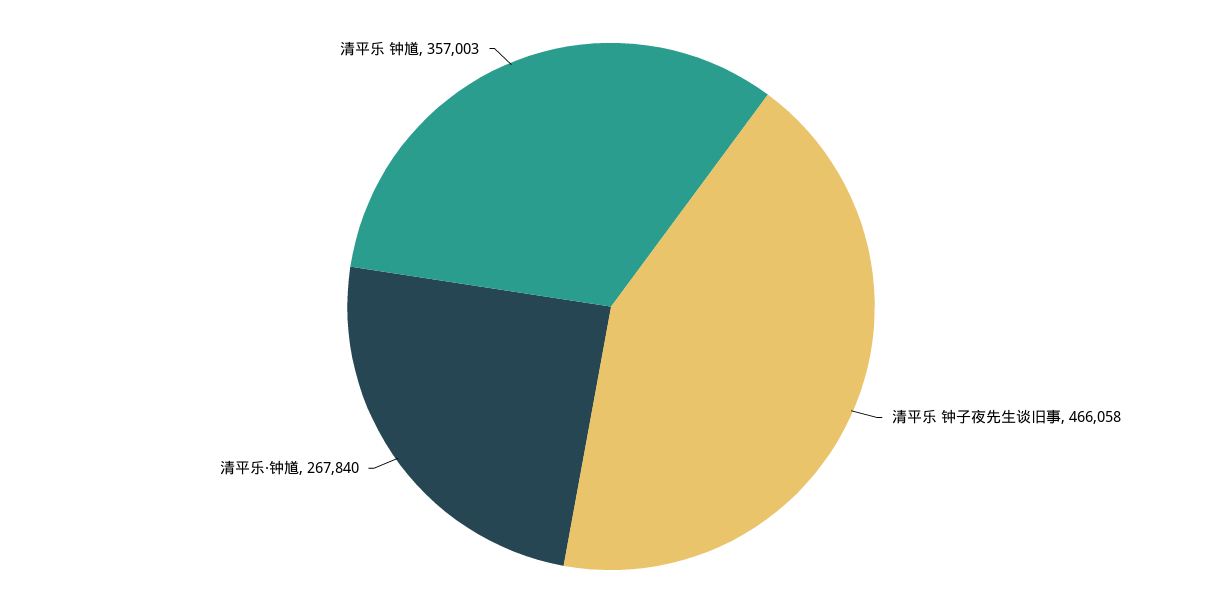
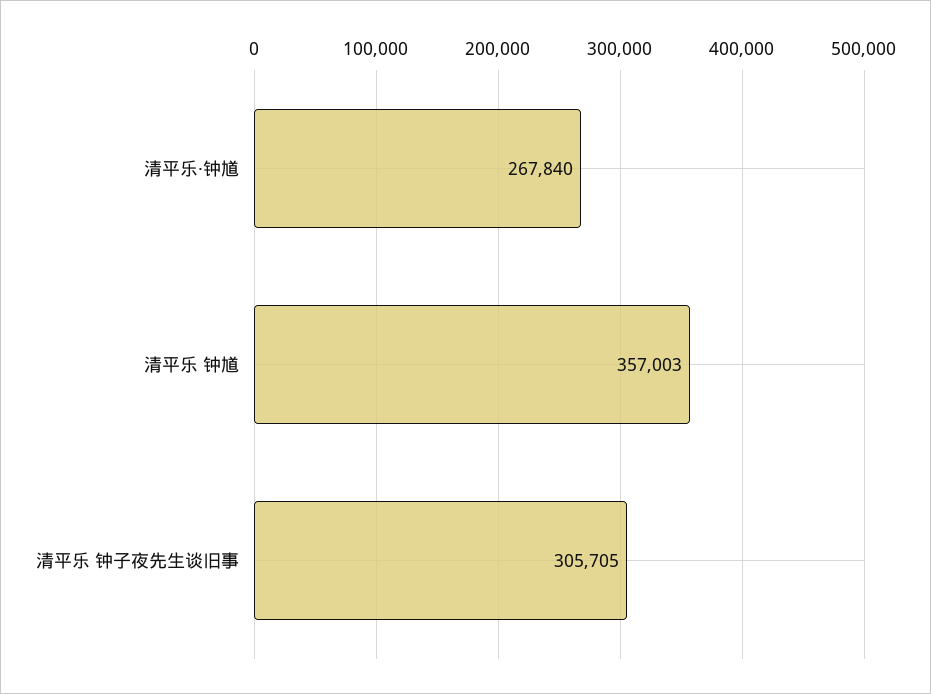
  {
-   "清平乐 钟子夜先生谈旧事": 466058,
+   "清平乐 钟子夜先生谈旧事": 305705,
    "清平乐·钟馗": 267840,
    "清平乐 钟馗": 357003
  }

